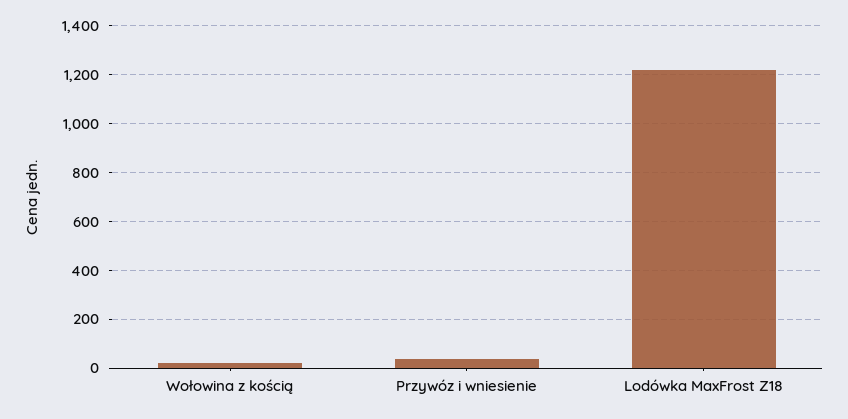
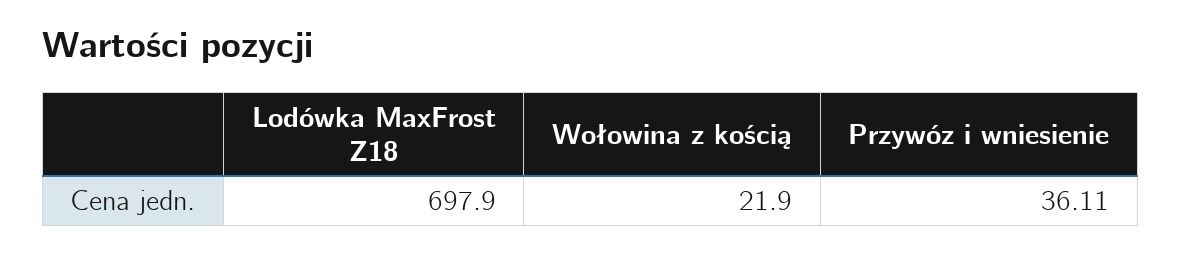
  {
    "Wołowina z kością": 21.9,
    "Przywóz i wniesienie": 36.11,
-   "Lodówka MaxFrost Z18": 1225
+   "Lodówka MaxFrost Z18": 697.9
  }

